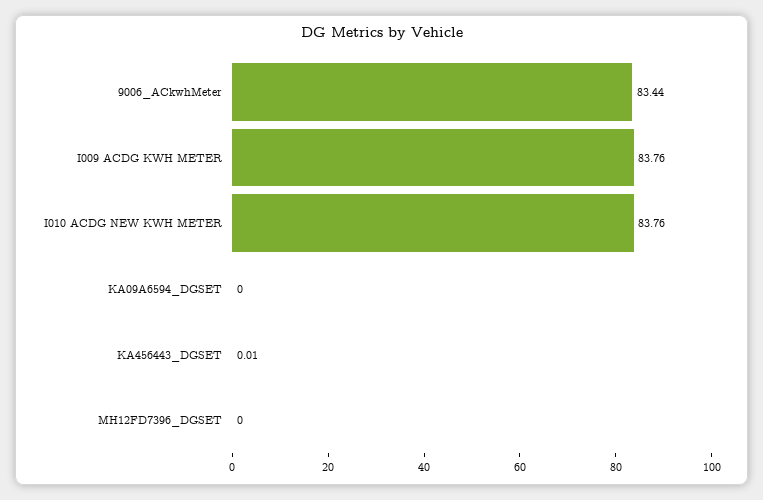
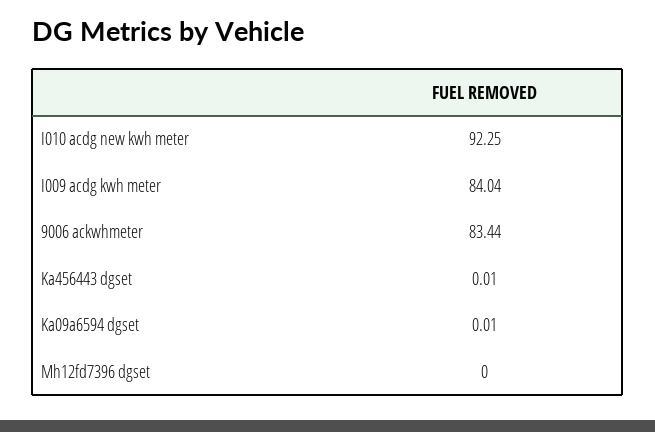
  {
    "9006_ACkwhMeter": 83.44,
-   "I009 ACDG KWH METER": 83.76,
+   "I009 ACDG KWH METER": 84.04,
-   "I010 ACDG NEW KWH METER": 83.76,
+   "I010 ACDG NEW KWH METER": 92.25,
-   "KA09A6594_DGSET": 0,
+   "KA09A6594_DGSET": 0.01,
    "KA456443_DGSET": 0.01,
    "MH12FD7396_DGSET": 0
  }

